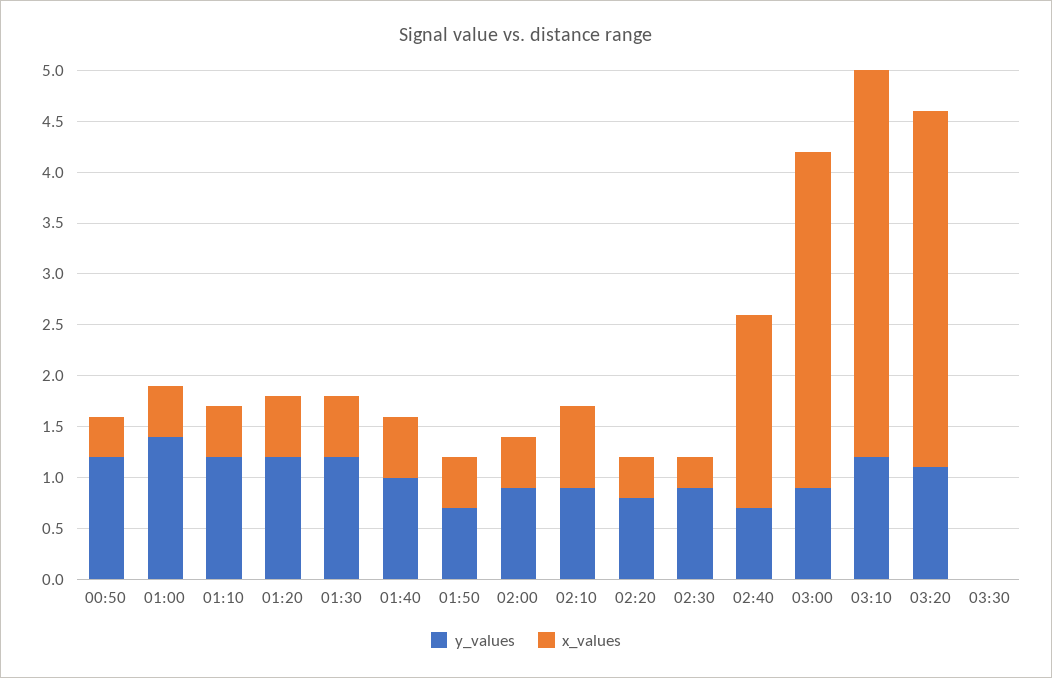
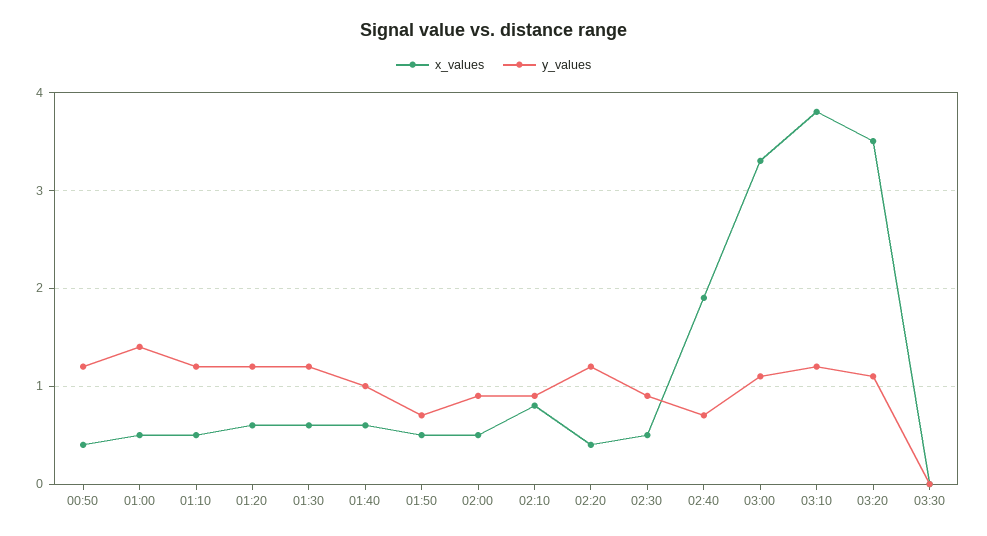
  {
    "y_values": {
      "00:50": 1.2,
      "01:00": 1.4,
      "01:10": 1.2,
      "01:20": 1.2,
      "01:30": 1.2,
      "01:40": 1,
      "01:50": 0.7,
      "02:00": 0.9,
      "02:10": 0.9,
-     "02:20": 0.8,
+     "02:20": 1.2,
      "02:30": 0.9,
      "02:40": 0.7,
-     "03:00": 0.9,
+     "03:00": 1.1,
      "03:10": 1.2,
      "03:20": 1.1,
      "03:30": 0
    },
    "x_values": {
      "00:50": 0.4,
      "01:00": 0.5,
      "01:10": 0.5,
      "01:20": 0.6,
      "01:30": 0.6,
      "01:40": 0.6,
      "01:50": 0.5,
      "02:00": 0.5,
      "02:10": 0.8,
      "02:20": 0.4,
-     "02:30": 0.3,
+     "02:30": 0.5,
      "02:40": 1.9,
      "03:00": 3.3,
      "03:10": 3.8,
      "03:20": 3.5,
      "03:30": 0
    }
  }

